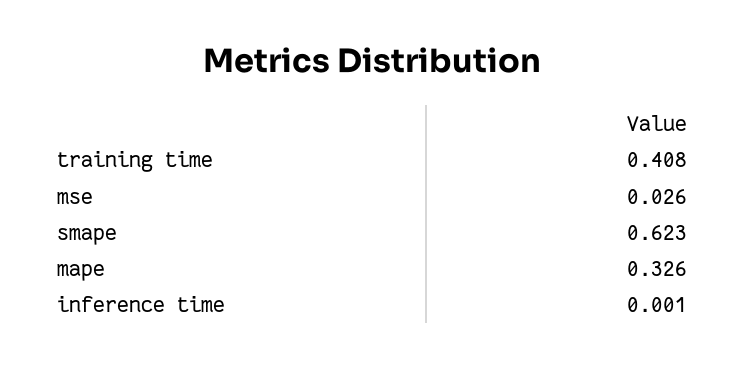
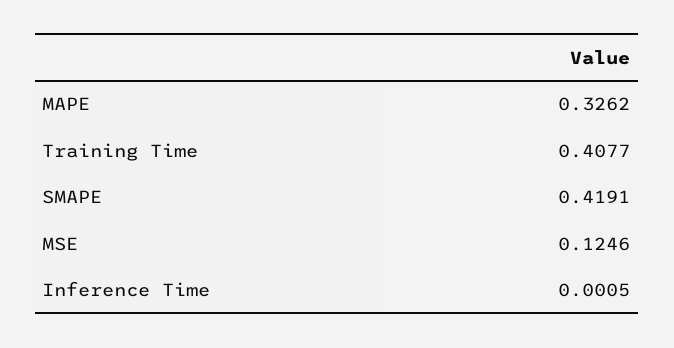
  {
    "training time": 0.4077,
-   "mse": 0.026,
+   "mse": 0.1246,
-   "smape": 0.623,
+   "smape": 0.4191,
    "mape": 0.3262,
    "inference time": 0.0005
  }

